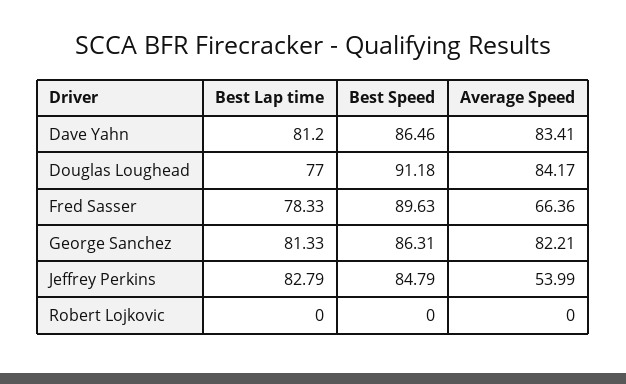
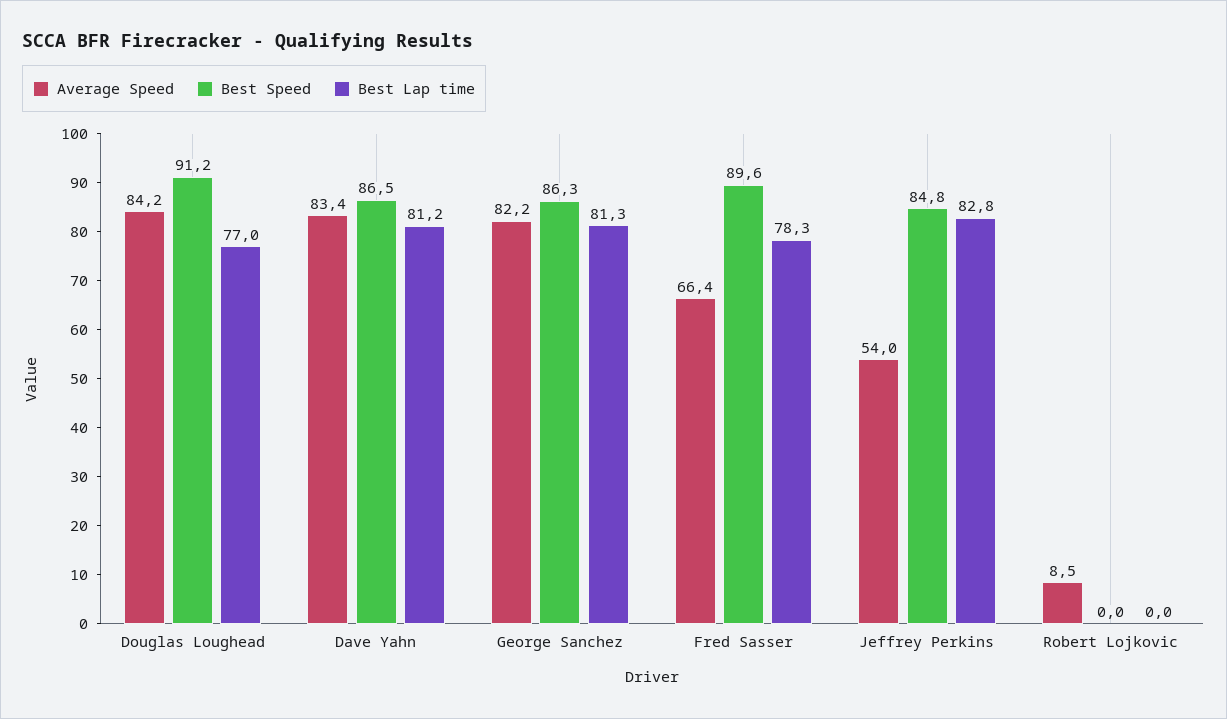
  {
    "Best Lap time": {
      "Dave Yahn": 81.2,
      "Douglas Loughead": 77,
      "Fred Sasser": 78.33,
      "George Sanchez": 81.33,
      "Jeffrey Perkins": 82.79,
      "Robert Lojkovic": 0
    },
    "Best Speed": {
      "Dave Yahn": 86.46,
      "Douglas Loughead": 91.18,
      "Fred Sasser": 89.63,
      "George Sanchez": 86.31,
      "Jeffrey Perkins": 84.79,
      "Robert Lojkovic": 0
    },
    "Average Speed": {
      "Dave Yahn": 83.41,
      "Douglas Loughead": 84.17,
      "Fred Sasser": 66.36,
      "George Sanchez": 82.21,
      "Jeffrey Perkins": 53.99,
-     "Robert Lojkovic": 0
+     "Robert Lojkovic": 8.5
    }
  }

